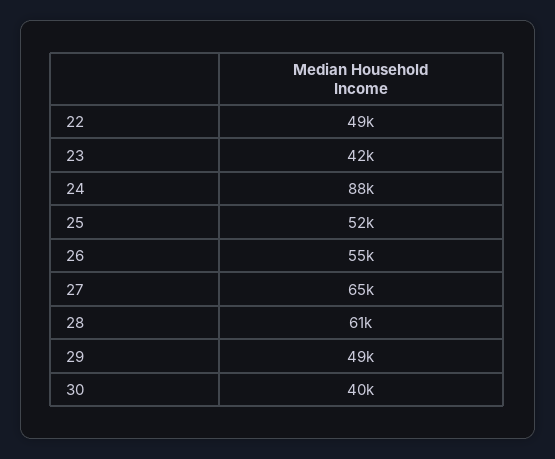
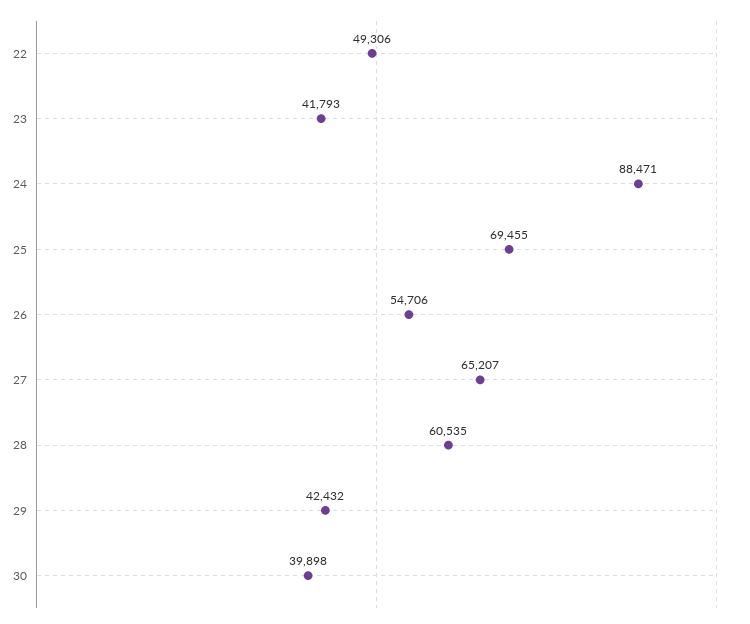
  {
    "22": 49306,
    "23": 41793,
    "24": 88471,
-   "25": 52000,
+   "25": 69455,
    "26": 54706,
    "27": 65207,
    "28": 60535,
-   "29": 49000,
+   "29": 42432,
    "30": 39898
  }

